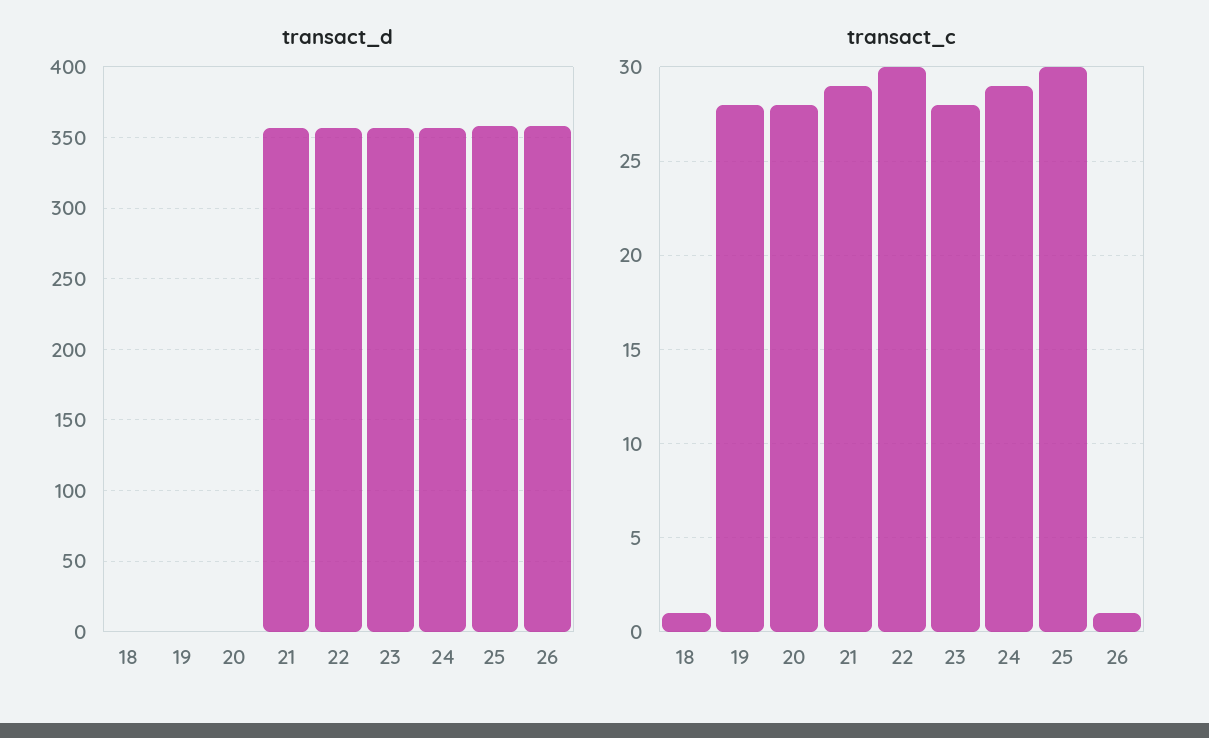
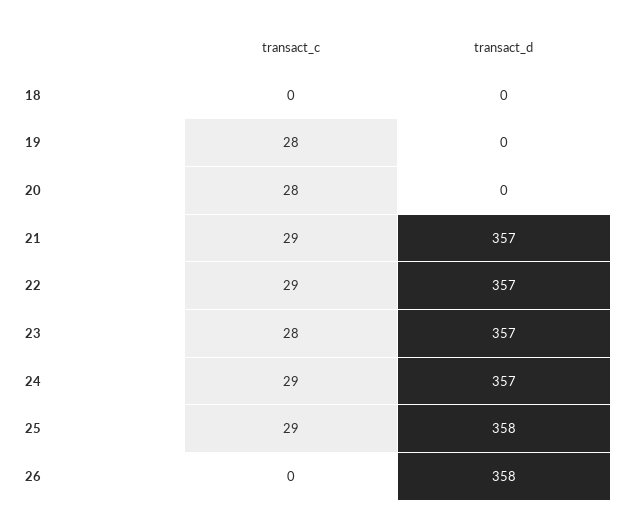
  {
    "transact_d": {
      "18": 0,
      "19": 0,
      "20": 0,
      "21": 357,
      "22": 357,
      "23": 357,
      "24": 357,
      "25": 358,
      "26": 358
    },
    "transact_c": {
-     "18": 1,
+     "18": 0,
      "19": 28,
      "20": 28,
      "21": 29,
-     "22": 30,
+     "22": 29,
      "23": 28,
      "24": 29,
-     "25": 30,
+     "25": 29,
-     "26": 1
+     "26": 0
    }
  }

